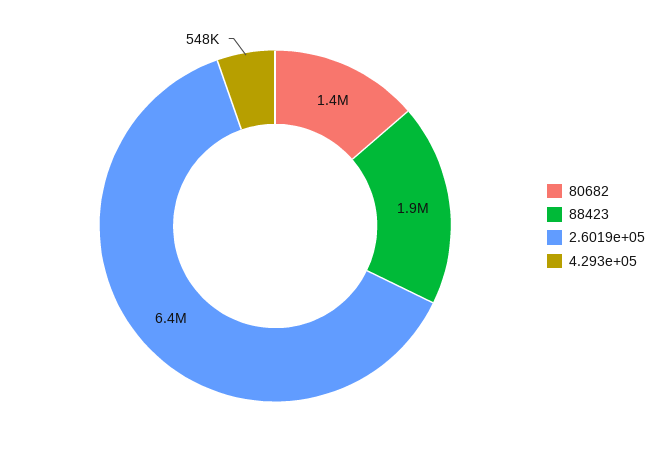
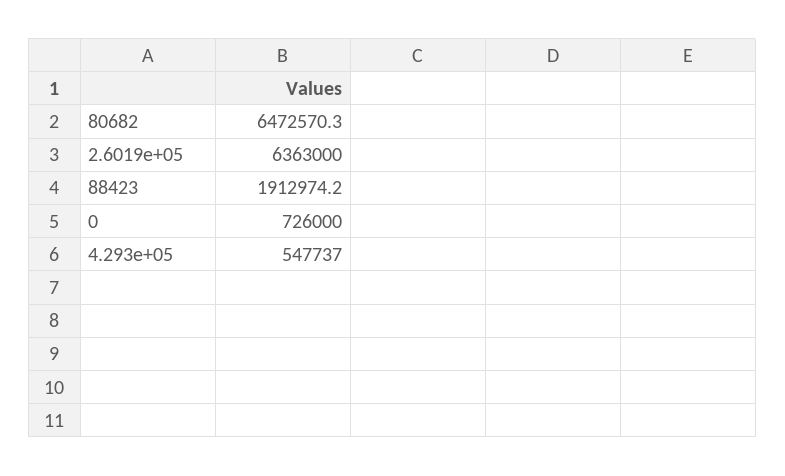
  {
-   "80682": 1400000,
+   "80682": 6472570.3,
    "88423": 1912974.2,
    "2.6019e+05": 6363000,
-   "4.293e+05": 547737
+   "4.293e+05": 547737,
+   "0": 726000
  }

